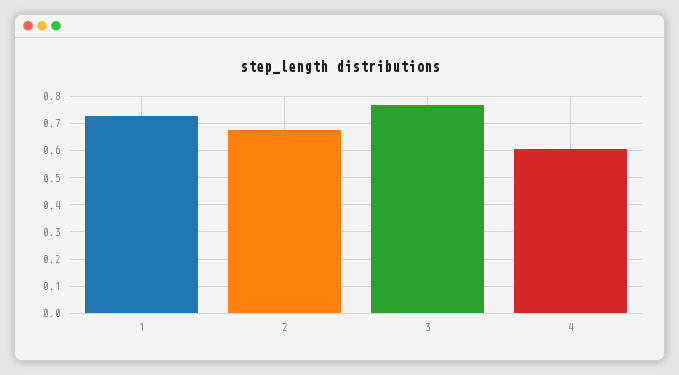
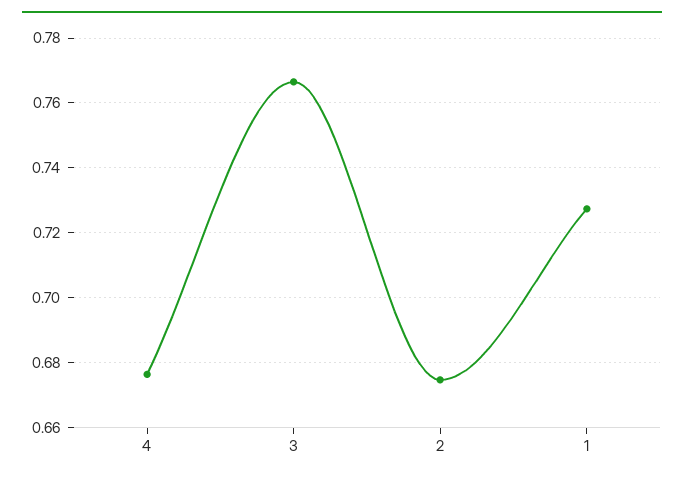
  {
    "1": 0.728,
    "2": 0.674,
    "3": 0.766,
-   "4": 0.6
+   "4": 0.676
  }

